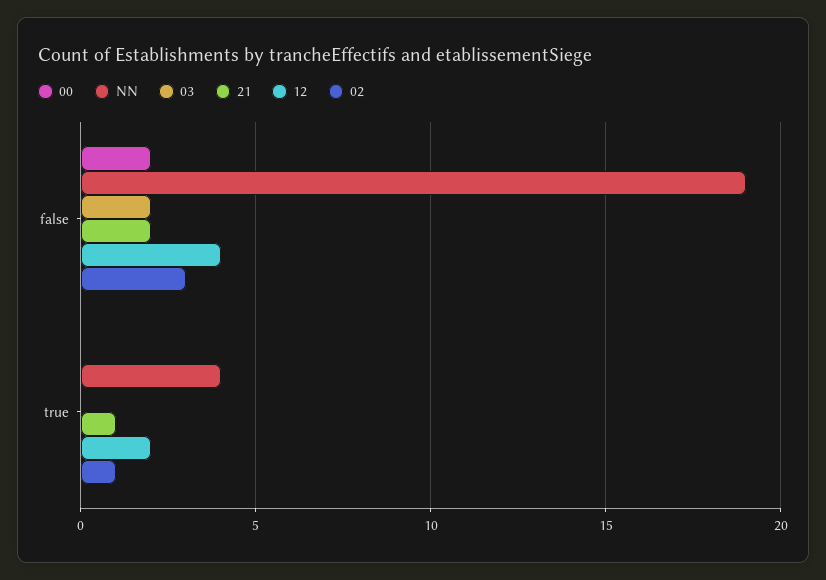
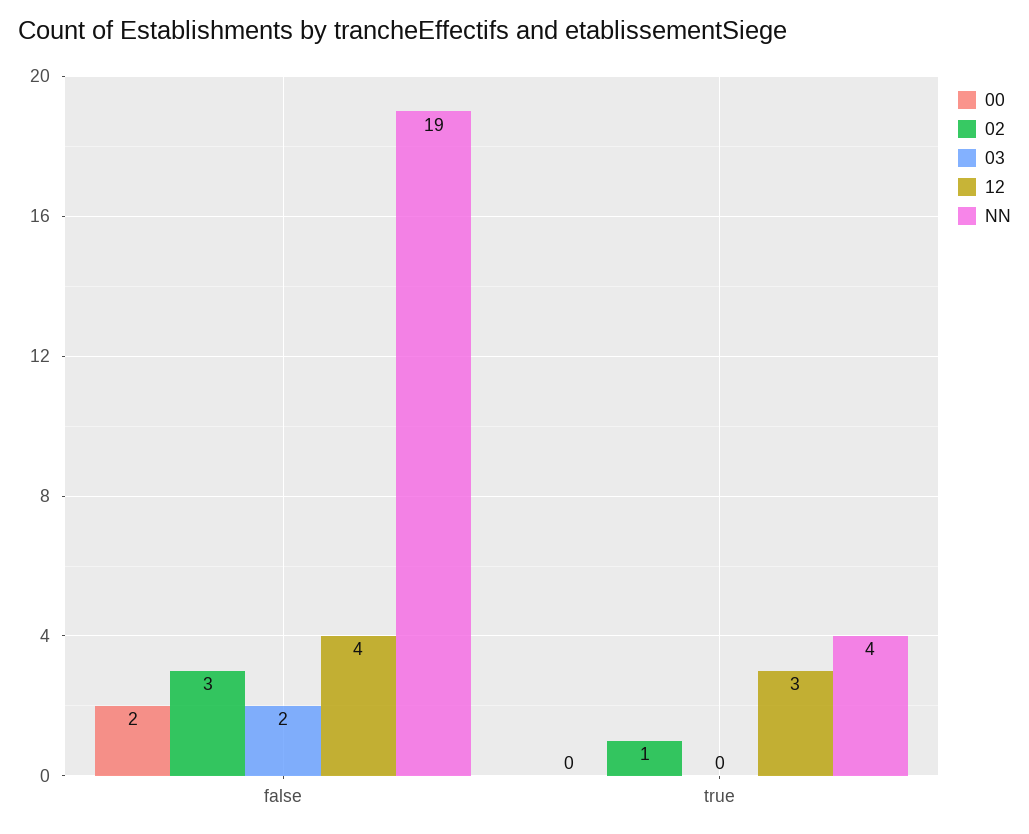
  {
    "00": {
      "false": 2,
      "true": 0
    },
    "NN": {
      "false": 19,
      "true": 4
    },
    "03": {
      "false": 2,
      "true": 0
    },
-   "21": {
-     "false": 2,
-     "true": 1
-   },
    "12": {
      "false": 4,
-     "true": 2
+     "true": 3
    },
    "02": {
      "false": 3,
      "true": 1
    }
  }

